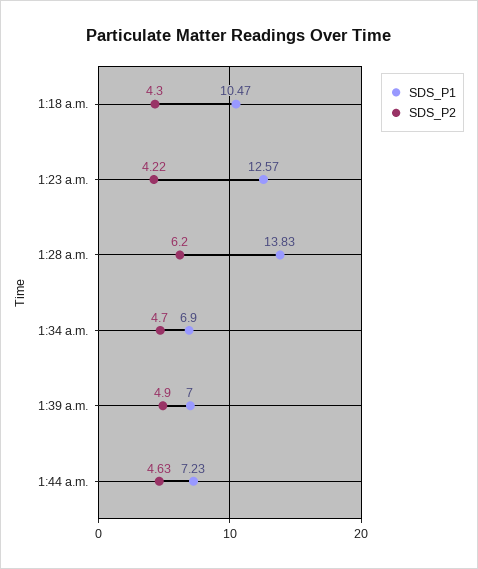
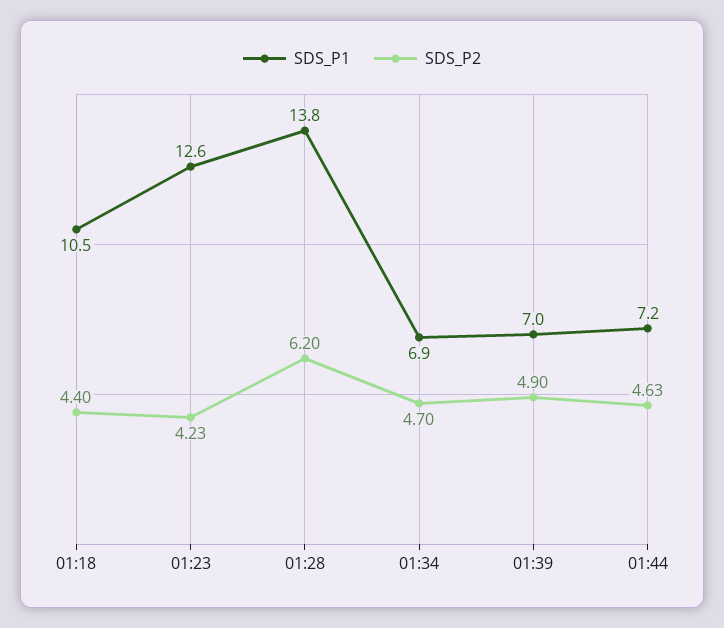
  {
    "SDS_P1": {
      "1:18 a.m.": 10.47,
      "1:23 a.m.": 12.57,
      "1:28 a.m.": 13.83,
      "1:34 a.m.": 6.9,
      "1:39 a.m.": 7,
      "1:44 a.m.": 7.23
    },
    "SDS_P2": {
-     "1:18 a.m.": 4.3,
+     "1:18 a.m.": 4.4,
-     "1:23 a.m.": 4.22,
+     "1:23 a.m.": 4.23,
      "1:28 a.m.": 6.2,
      "1:34 a.m.": 4.7,
      "1:39 a.m.": 4.9,
      "1:44 a.m.": 4.63
    }
  }

